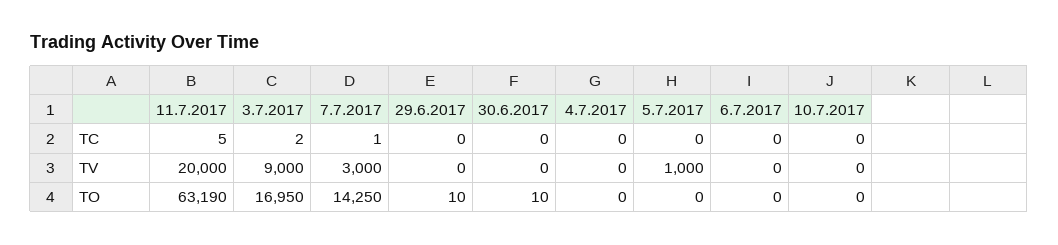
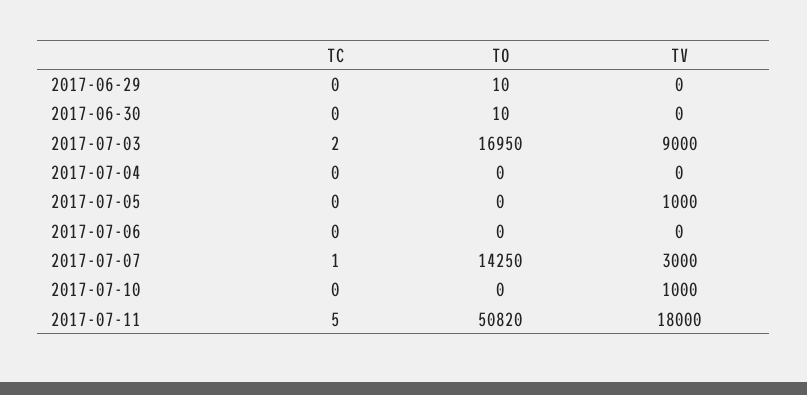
  {
    "11.7.2017": {
      "TC": 5,
-     "TV": 20000,
+     "TV": 18000,
-     "TO": 63190
+     "TO": 50820
    },
    "3.7.2017": {
      "TC": 2,
      "TV": 9000,
      "TO": 16950
    },
    "7.7.2017": {
      "TC": 1,
      "TV": 3000,
      "TO": 14250
    },
    "29.6.2017": {
      "TC": 0,
      "TV": 0,
      "TO": 10
    },
    "30.6.2017": {
      "TC": 0,
      "TV": 0,
      "TO": 10
    },
    "4.7.2017": {
      "TC": 0,
      "TV": 0,
      "TO": 0
    },
    "5.7.2017": {
      "TC": 0,
      "TV": 1000,
      "TO": 0
    },
    "6.7.2017": {
      "TC": 0,
      "TV": 0,
      "TO": 0
    },
    "10.7.2017": {
      "TC": 0,
-     "TV": 0,
+     "TV": 1000,
      "TO": 0
    }
  }

